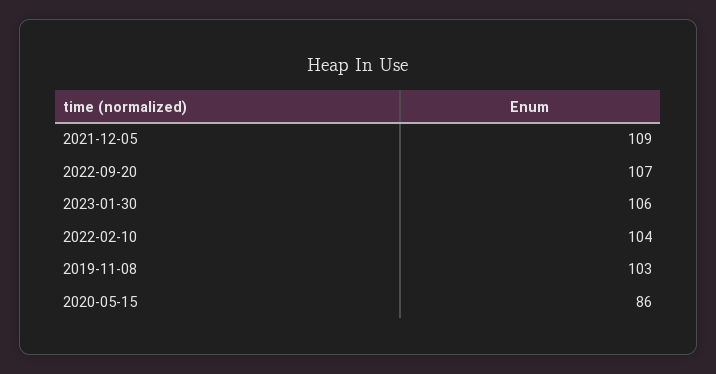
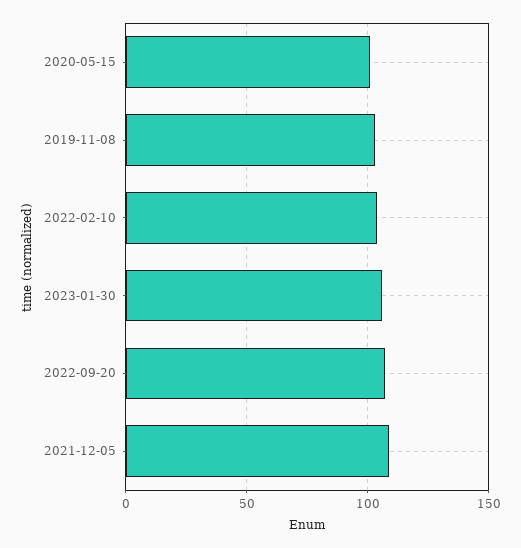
  {
    "2021-12-05": 109,
    "2022-09-20": 107,
    "2023-01-30": 106,
    "2022-02-10": 104,
    "2019-11-08": 103,
-   "2020-05-15": 86
+   "2020-05-15": 100
  }

